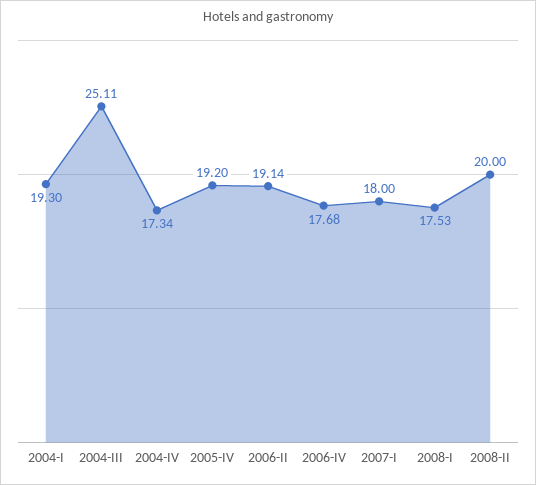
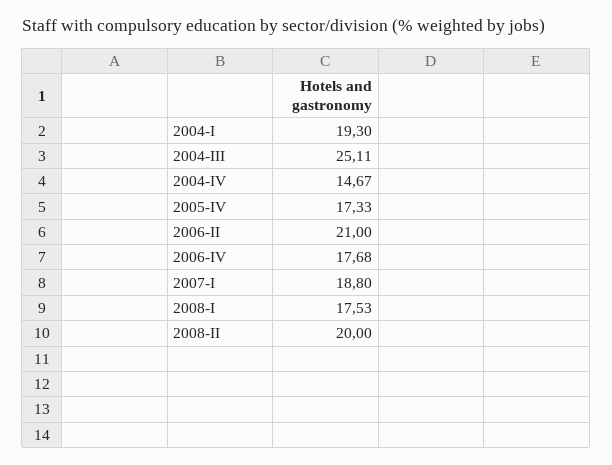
  {
    "2004-I": 19.3,
    "2004-III": 25.11,
-   "2004-IV": 17.34,
+   "2004-IV": 14.67,
-   "2005-IV": 19.2,
+   "2005-IV": 17.33,
-   "2006-II": 19.14,
+   "2006-II": 21,
    "2006-IV": 17.68,
-   "2007-I": 18,
+   "2007-I": 18.8,
    "2008-I": 17.53,
    "2008-II": 20
  }

